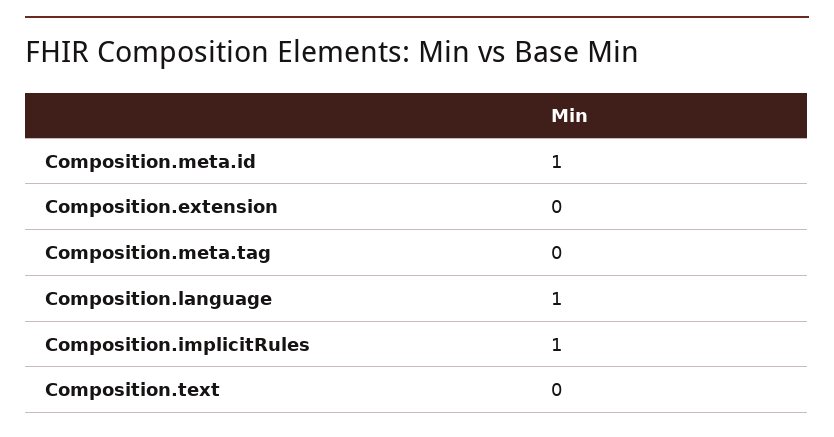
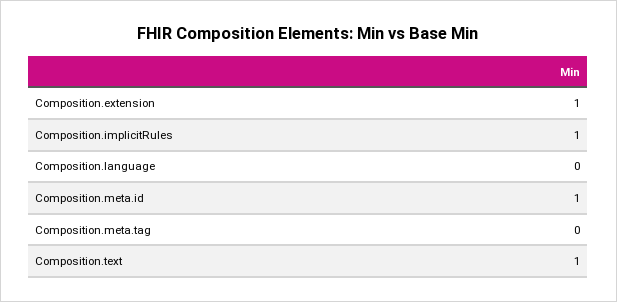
  {
    "Composition.meta.id": 1,
-   "Composition.extension": 0,
+   "Composition.extension": 1,
    "Composition.meta.tag": 0,
-   "Composition.language": 1,
+   "Composition.language": 0,
    "Composition.implicitRules": 1,
-   "Composition.text": 0
+   "Composition.text": 1
  }

